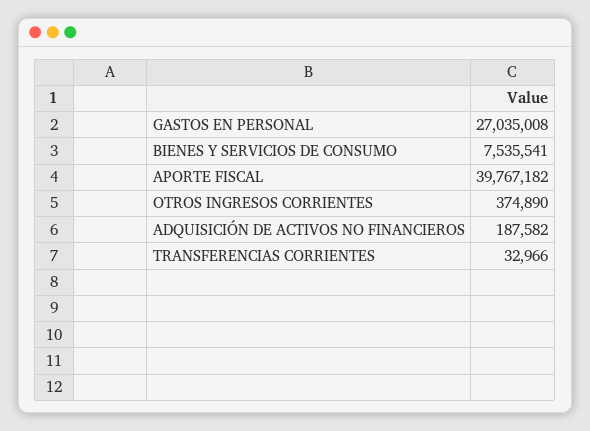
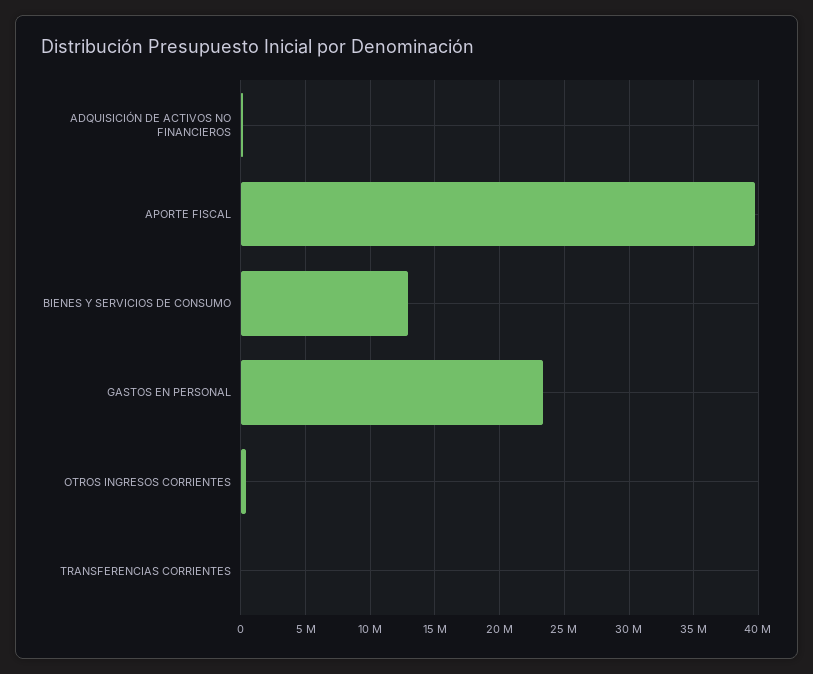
  {
-   "GASTOS EN PERSONAL": 27035008,
+   "GASTOS EN PERSONAL": 23500000,
-   "BIENES Y SERVICIOS DE CONSUMO": 7535541,
+   "BIENES Y SERVICIOS DE CONSUMO": 13000000,
    "APORTE FISCAL": 39767182,
    "OTROS INGRESOS CORRIENTES": 374890,
    "ADQUISICIÓN DE ACTIVOS NO FINANCIEROS": 187582,
    "TRANSFERENCIAS CORRIENTES": 32966
  }

